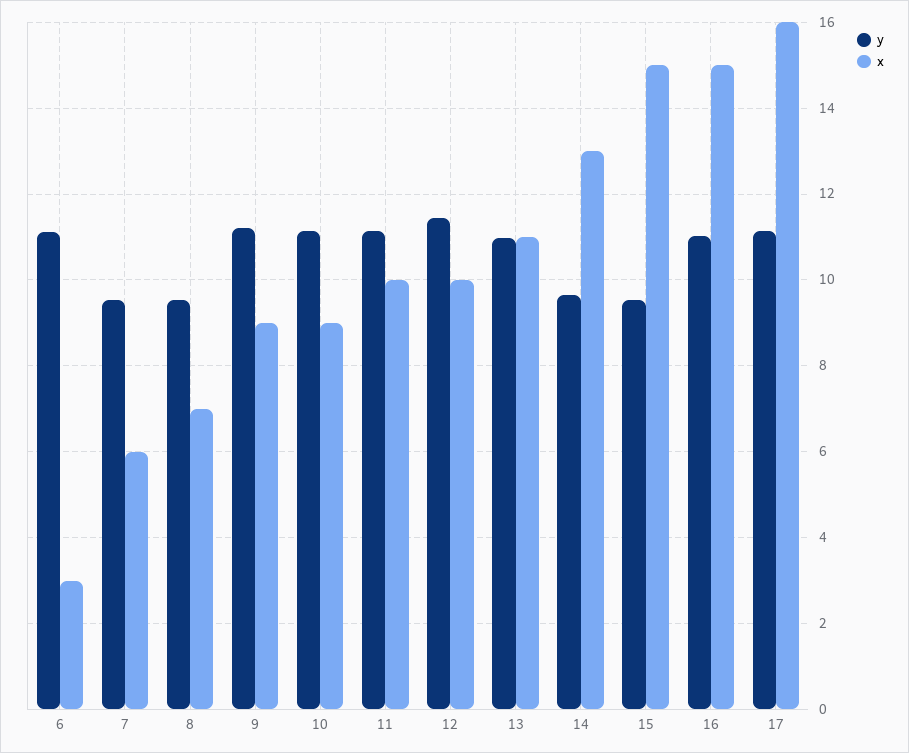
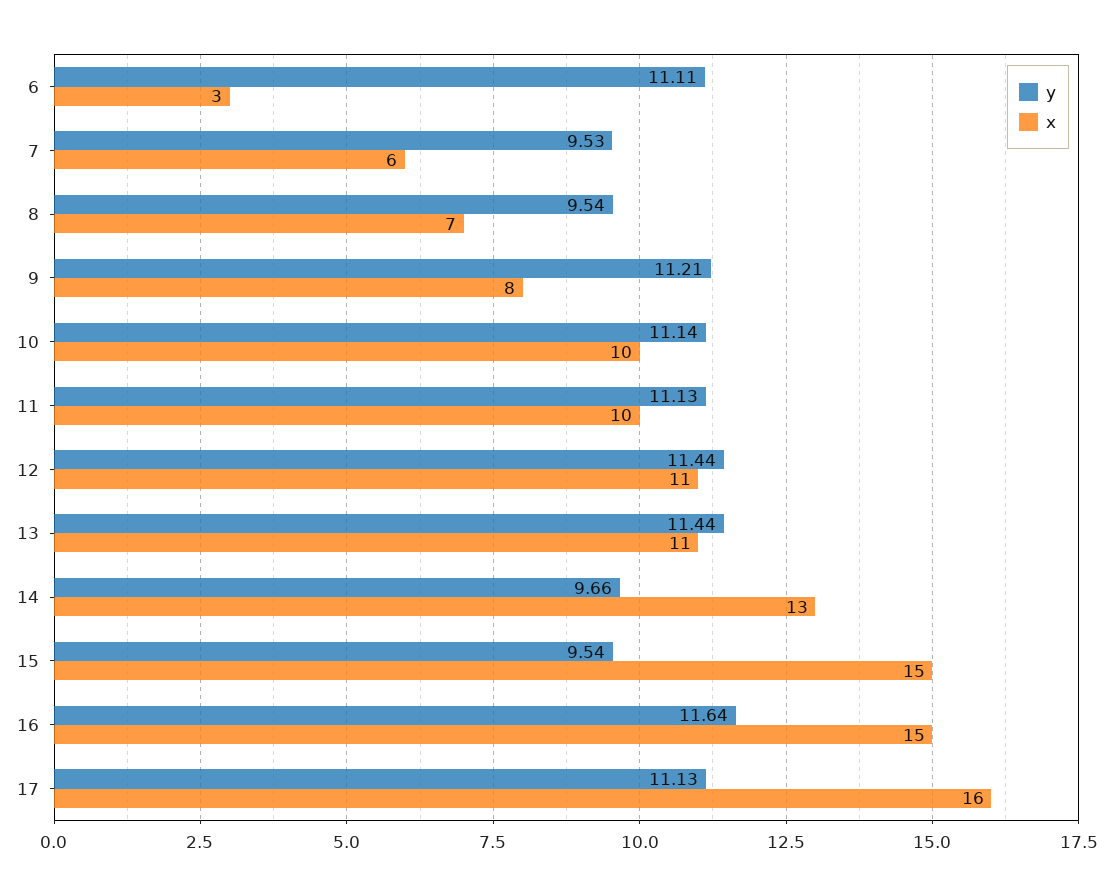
  {
    "y": {
      "6": 11.11,
      "7": 9.53,
      "8": 9.54,
      "9": 11.21,
      "10": 11.14,
      "11": 11.13,
      "12": 11.44,
-     "13": 11,
+     "13": 11.44,
      "14": 9.66,
      "15": 9.54,
-     "16": 11,
+     "16": 11.64,
      "17": 11.13
    },
    "x": {
      "6": 3,
      "7": 6,
      "8": 7,
-     "9": 9,
+     "9": 8,
-     "10": 9,
+     "10": 10,
      "11": 10,
-     "12": 10,
+     "12": 11,
      "13": 11,
      "14": 13,
      "15": 15,
      "16": 15,
      "17": 16
    }
  }

